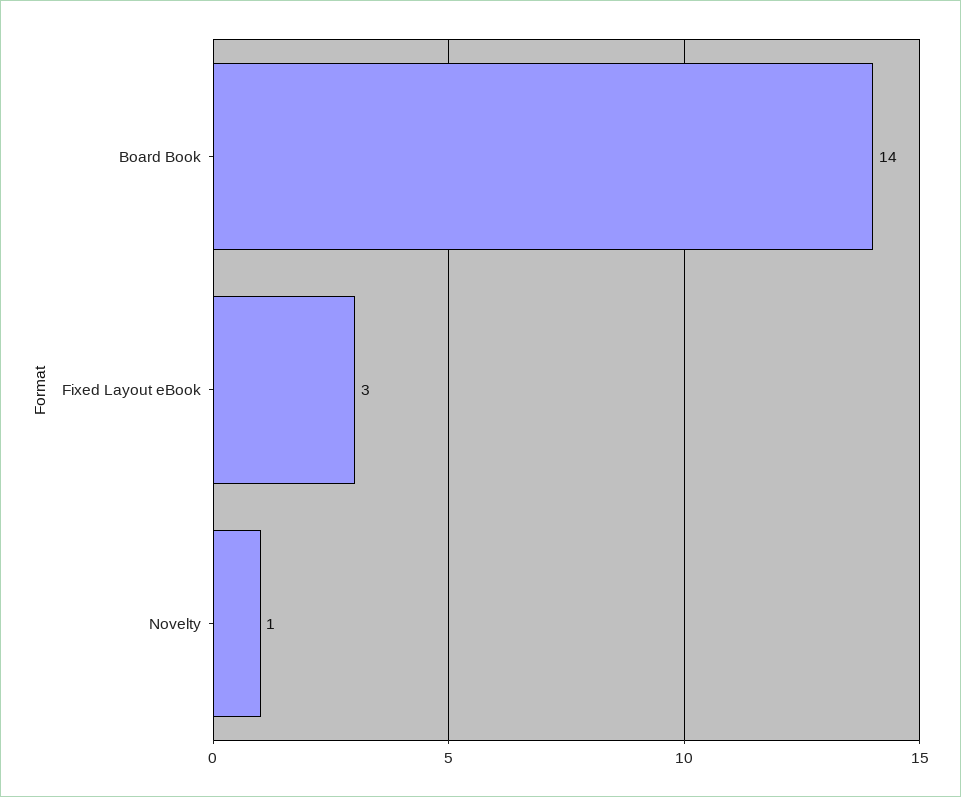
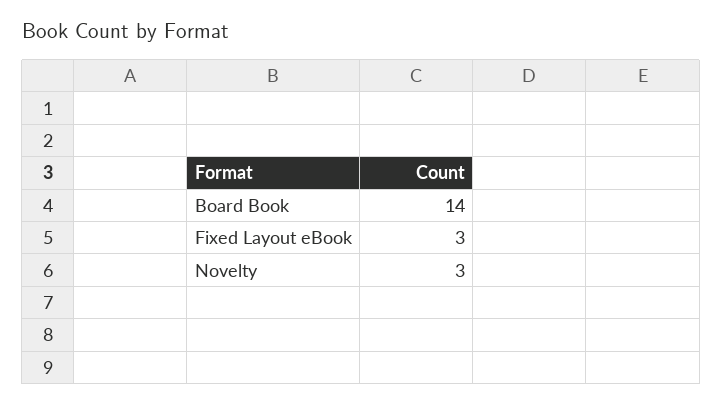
  {
    "Board Book": 14,
    "Fixed Layout eBook": 3,
-   "Novelty": 1
+   "Novelty": 3
  }

